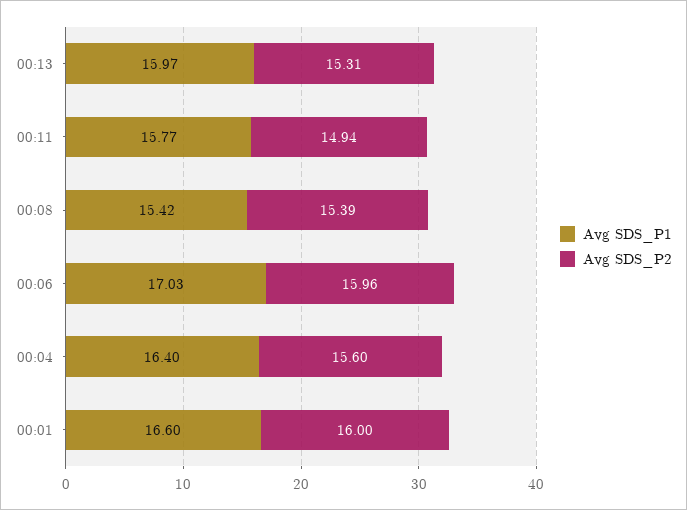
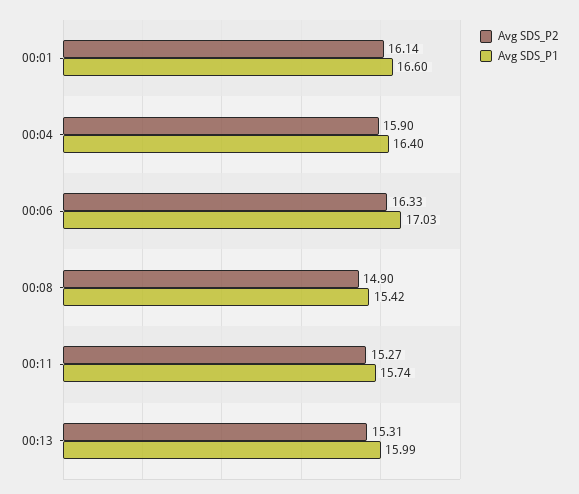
  {
    "Avg SDS_P1": {
-     "00:13": 15.97,
+     "00:13": 15.99,
-     "00:11": 15.77,
+     "00:11": 15.74,
      "00:08": 15.42,
      "00:06": 17.03,
      "00:04": 16.4,
      "00:01": 16.6
    },
    "Avg SDS_P2": {
      "00:13": 15.31,
-     "00:11": 14.94,
+     "00:11": 15.27,
-     "00:08": 15.39,
+     "00:08": 14.9,
-     "00:06": 15.96,
+     "00:06": 16.33,
-     "00:04": 15.6,
+     "00:04": 15.9,
-     "00:01": 16
+     "00:01": 16.14
    }
  }

